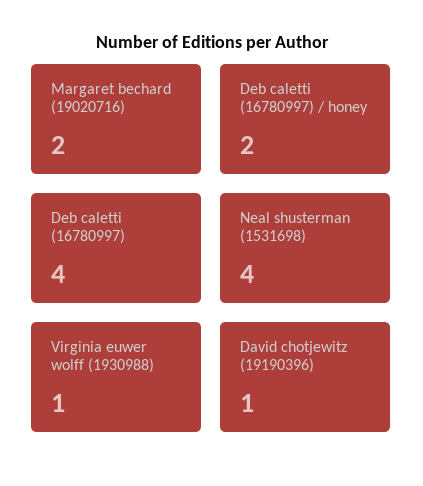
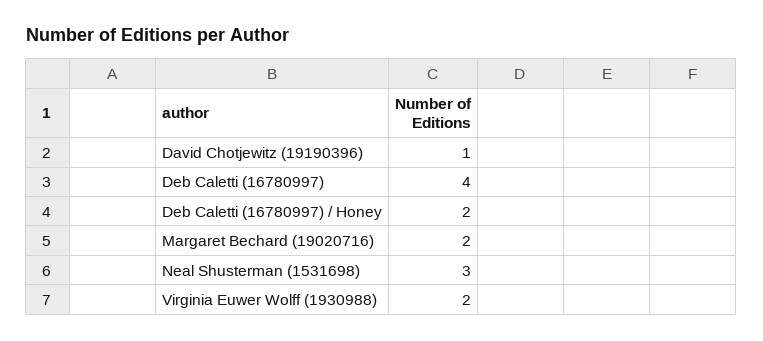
  {
    "Margaret bechard (19020716)": 2,
    "Deb caletti (16780997) / honey": 2,
    "Deb caletti (16780997)": 4,
-   "Neal shusterman (1531698)": 4,
+   "Neal shusterman (1531698)": 3,
-   "Virginia euwer wolff (1930988)": 1,
+   "Virginia euwer wolff (1930988)": 2,
    "David chotjewitz (19190396)": 1
  }

